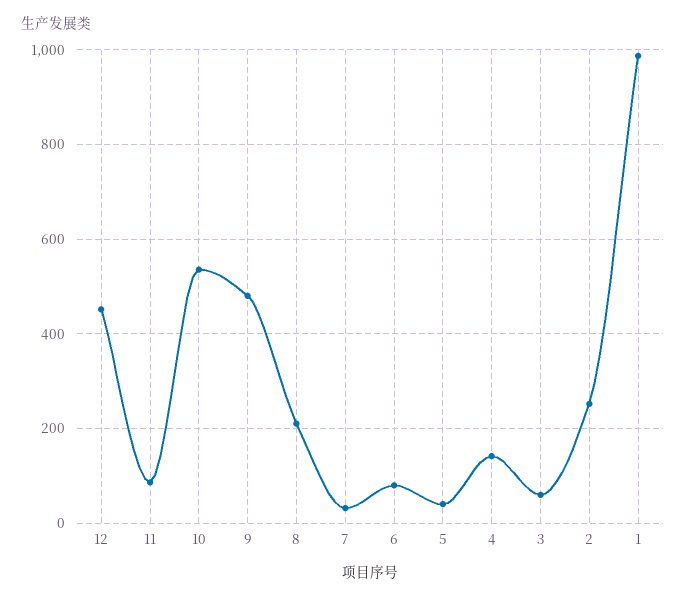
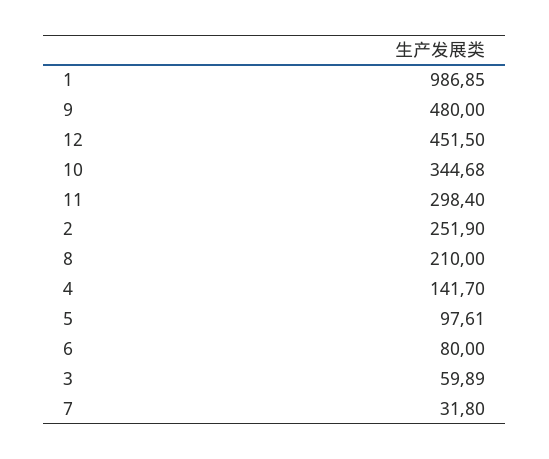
  {
    "12": 451.5,
-   "11": 80,
+   "11": 298.4,
-   "10": 540,
+   "10": 344.68,
    "9": 480,
    "8": 210,
    "7": 31.8,
    "6": 80,
-   "5": 40,
+   "5": 97.61,
    "4": 141.7,
    "3": 59.89,
    "2": 251.9,
    "1": 986.85
  }

